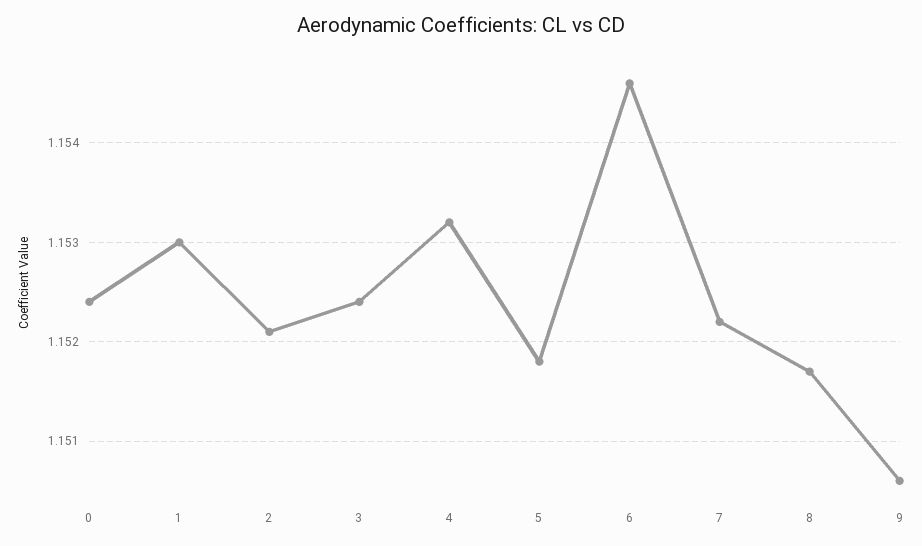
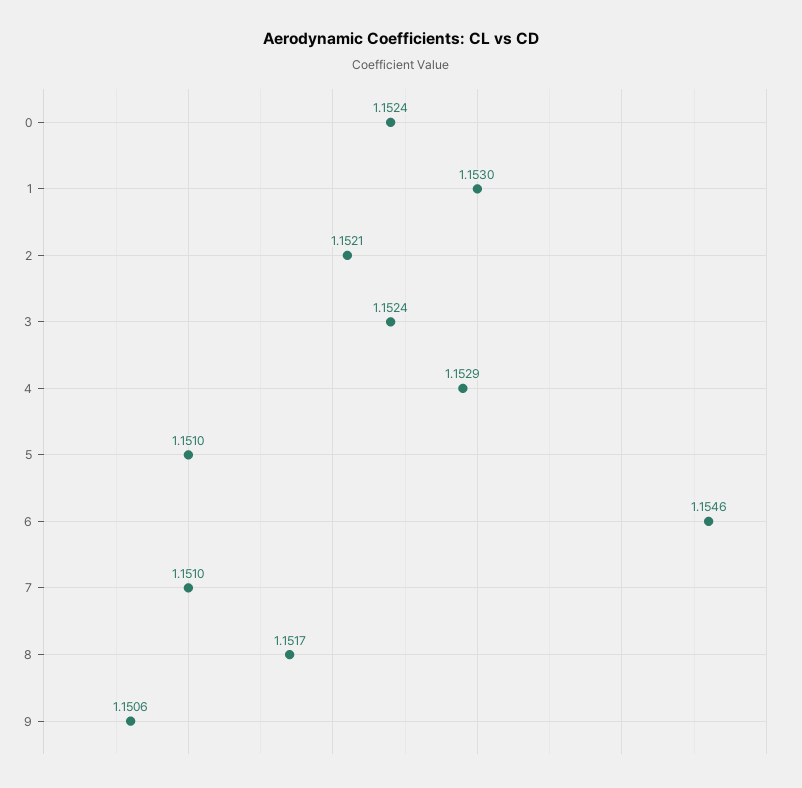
  {
    "0": 1.1524,
    "1": 1.153,
    "2": 1.1521,
    "3": 1.1524,
-   "4": 1.1532,
+   "4": 1.1529,
-   "5": 1.1518,
+   "5": 1.151,
    "6": 1.1546,
-   "7": 1.1522,
+   "7": 1.151,
    "8": 1.1517,
    "9": 1.1506
  }

